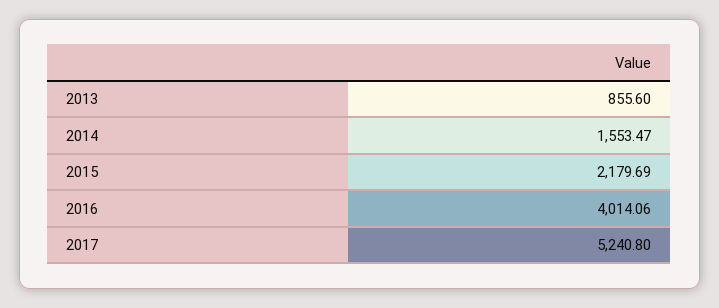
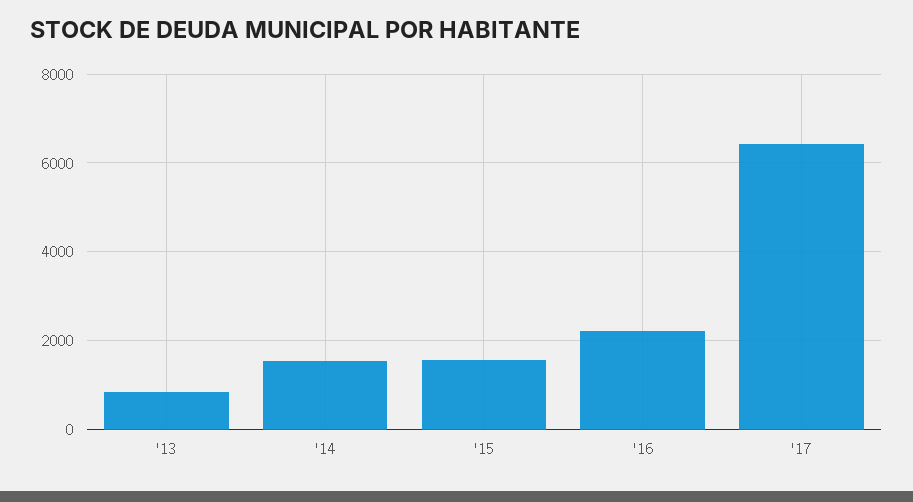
  {
    "2013": 855.6,
    "2014": 1553.47,
-   "2015": 2179.69,
+   "2015": 1600,
-   "2016": 4014.06,
+   "2016": 2200,
-   "2017": 5240.8
+   "2017": 6400
  }

